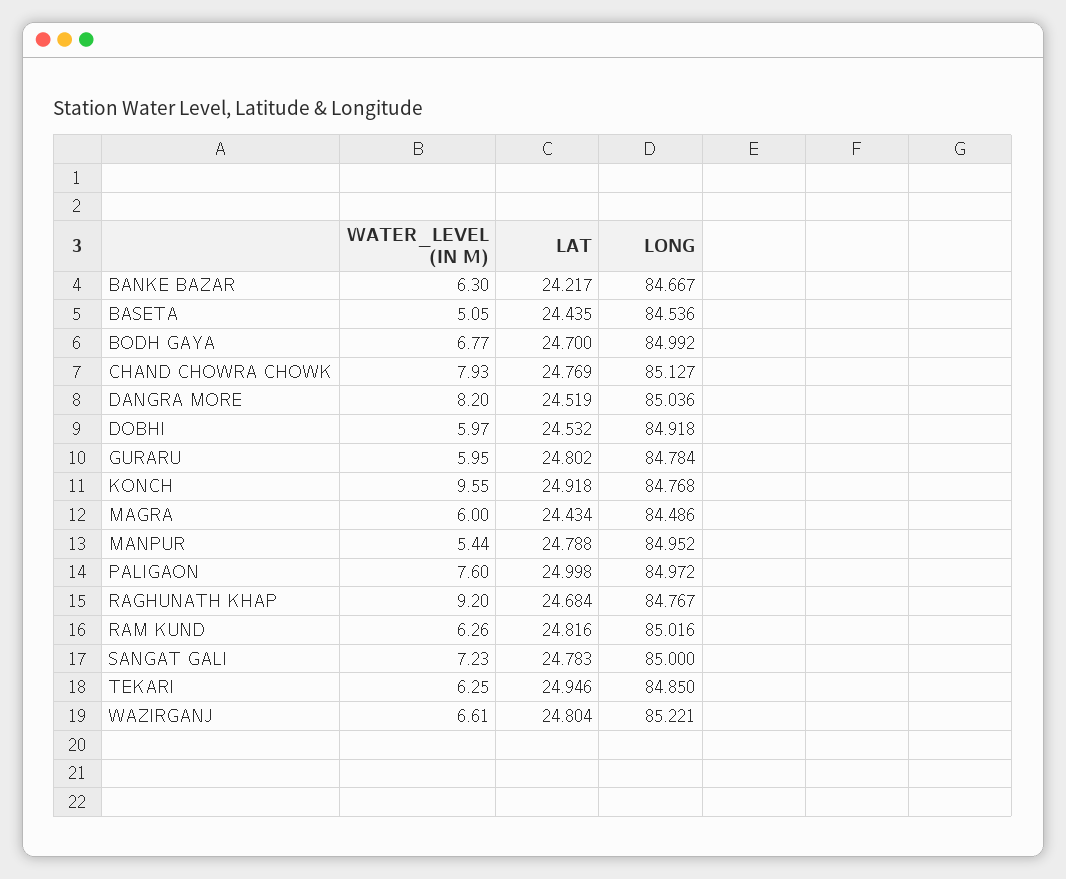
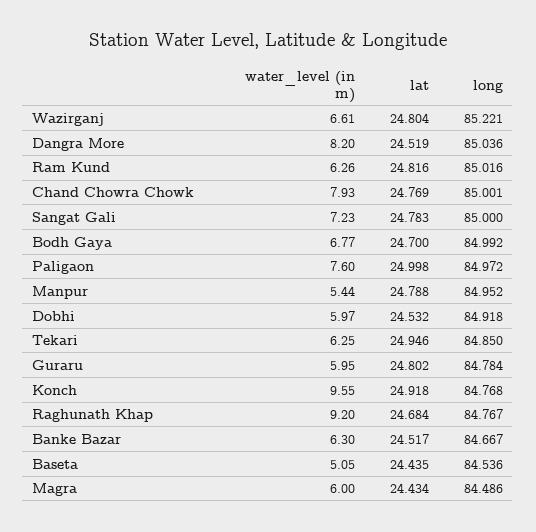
  {
    "WATER_LEVEL (IN M)": {
      "BANKE BAZAR": 6.3,
      "BASETA": 5.05,
      "BODH GAYA": 6.77,
      "CHAND CHOWRA CHOWK": 7.93,
      "DANGRA MORE": 8.2,
      "DOBHI": 5.97,
      "GURARU": 5.95,
      "KONCH": 9.55,
      "MAGRA": 6,
      "MANPUR": 5.44,
      "PALIGAON": 7.6,
      "RAGHUNATH KHAP": 9.2,
      "RAM KUND": 6.26,
      "SANGAT GALI": 7.23,
      "TEKARI": 6.25,
      "WAZIRGANJ": 6.61
    },
    "LAT": {
-     "BANKE BAZAR": 24.217,
+     "BANKE BAZAR": 24.517,
      "BASETA": 24.435,
      "BODH GAYA": 24.7,
      "CHAND CHOWRA CHOWK": 24.769,
      "DANGRA MORE": 24.519,
      "DOBHI": 24.532,
      "GURARU": 24.802,
      "KONCH": 24.918,
      "MAGRA": 24.434,
      "MANPUR": 24.788,
      "PALIGAON": 24.998,
      "RAGHUNATH KHAP": 24.684,
      "RAM KUND": 24.816,
      "SANGAT GALI": 24.783,
      "TEKARI": 24.946,
      "WAZIRGANJ": 24.804
    },
    "LONG": {
      "BANKE BAZAR": 84.667,
      "BASETA": 84.536,
      "BODH GAYA": 84.992,
-     "CHAND CHOWRA CHOWK": 85.127,
+     "CHAND CHOWRA CHOWK": 85.001,
      "DANGRA MORE": 85.036,
      "DOBHI": 84.918,
      "GURARU": 84.784,
      "KONCH": 84.768,
      "MAGRA": 84.486,
      "MANPUR": 84.952,
      "PALIGAON": 84.972,
      "RAGHUNATH KHAP": 84.767,
      "RAM KUND": 85.016,
      "SANGAT GALI": 85,
      "TEKARI": 84.85,
      "WAZIRGANJ": 85.221
    }
  }

